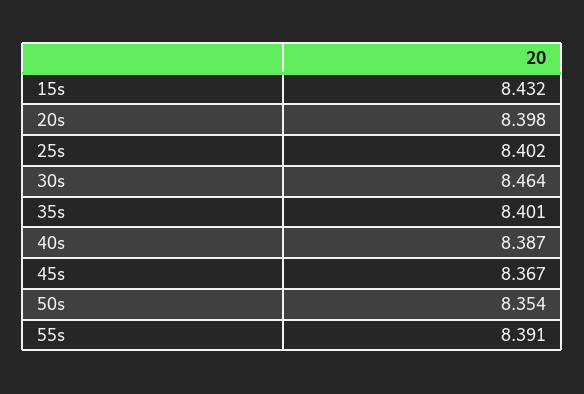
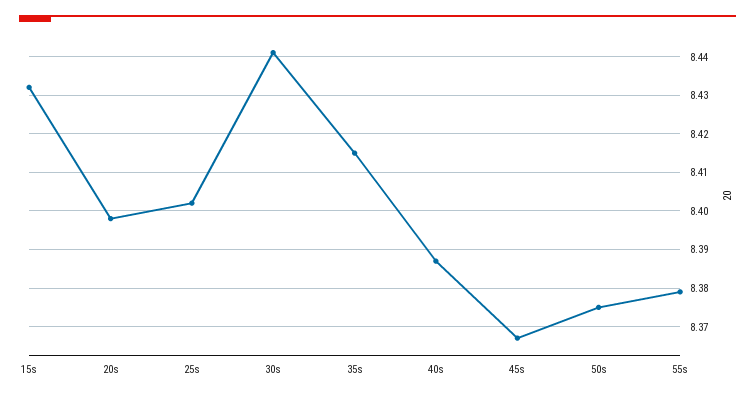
  {
    "15s": 8.432,
    "20s": 8.398,
    "25s": 8.402,
-   "30s": 8.464,
+   "30s": 8.44,
-   "35s": 8.401,
+   "35s": 8.415,
    "40s": 8.387,
    "45s": 8.367,
-   "50s": 8.354,
+   "50s": 8.375,
-   "55s": 8.391
+   "55s": 8.38
  }

